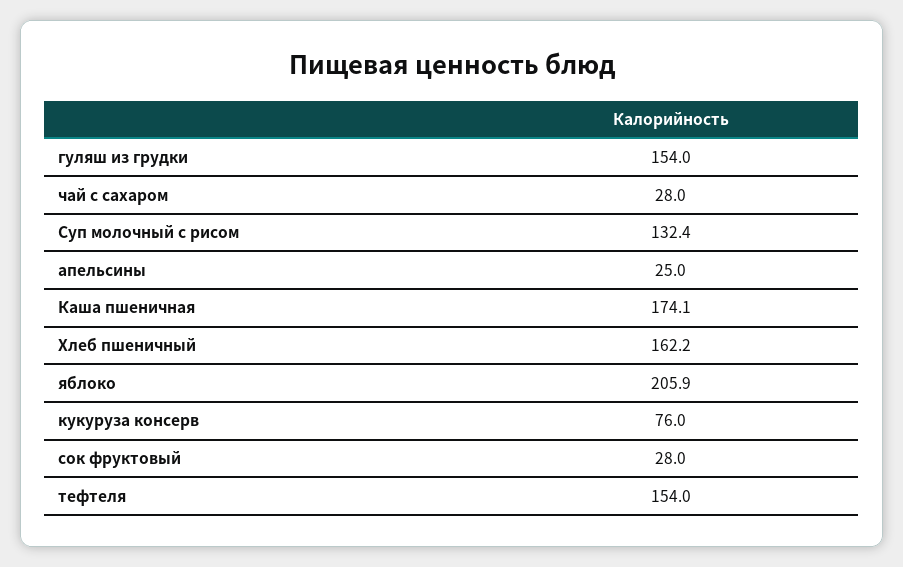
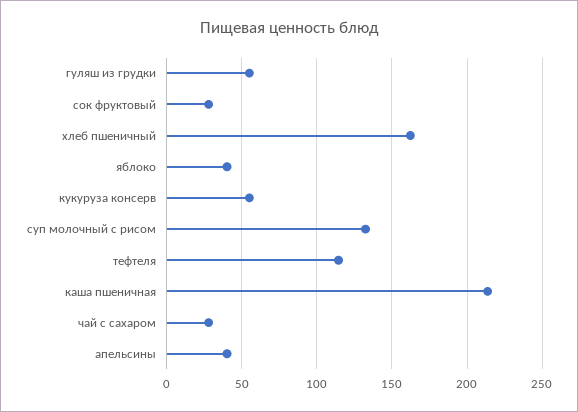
  {
-   "гуляш из грудки": 154,
+   "гуляш из грудки": 55,
    "чай с сахаром": 28,
    "Суп молочный с рисом": 132.4,
-   "апельсины": 25,
+   "апельсины": 40,
-   "Каша пшеничная": 174.1,
+   "Каша пшеничная": 215,
    "Хлеб пшеничный": 162.2,
-   "яблоко": 205.9,
+   "яблоко": 40,
-   "кукуруза консерв": 76,
+   "кукуруза консерв": 55,
    "сок фруктовый": 28,
-   "тефтеля": 154
+   "тефтеля": 115
  }

